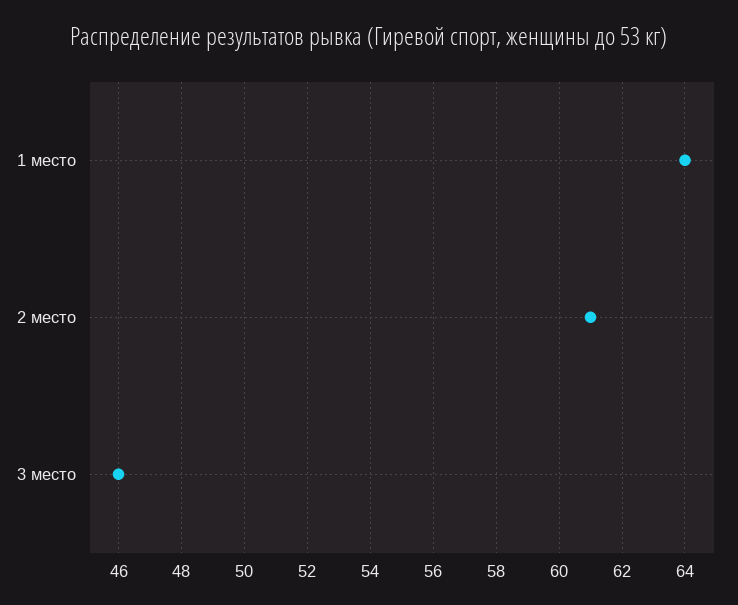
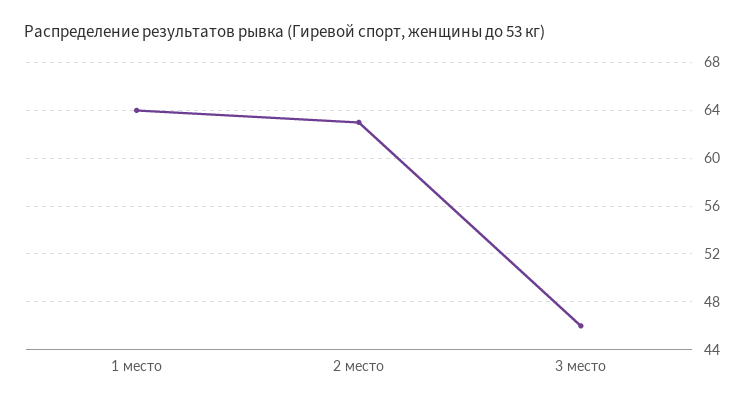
  {
    "1 место": 64,
-   "2 место": 61,
+   "2 место": 63,
    "3 место": 46
  }

